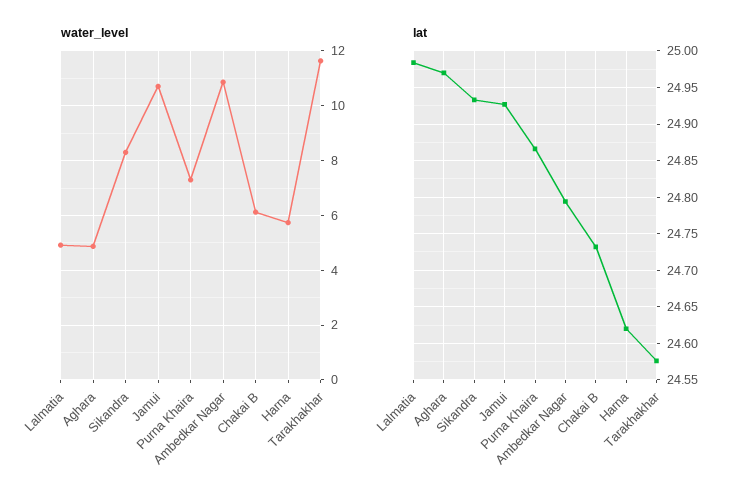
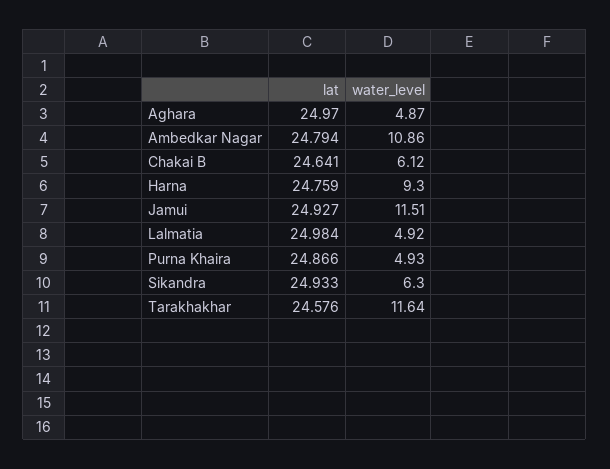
  {
    "water_level": {
      "Lalmatia": 4.92,
      "Aghara": 4.87,
-     "Sikandra": 8.25,
+     "Sikandra": 6.3,
-     "Jamui": 10.75,
+     "Jamui": 11.51,
-     "Purna Khaira": 7.25,
+     "Purna Khaira": 4.93,
      "Ambedkar Nagar": 10.86,
      "Chakai B": 6.12,
-     "Harna": 5.75,
+     "Harna": 9.3,
      "Tarakhakhar": 11.64
    },
    "lat": {
      "Lalmatia": 24.984,
      "Aghara": 24.97,
      "Sikandra": 24.933,
      "Jamui": 24.927,
      "Purna Khaira": 24.866,
      "Ambedkar Nagar": 24.794,
-     "Chakai B": 24.73,
+     "Chakai B": 24.641,
-     "Harna": 24.62,
+     "Harna": 24.759,
      "Tarakhakhar": 24.576
    }
  }

